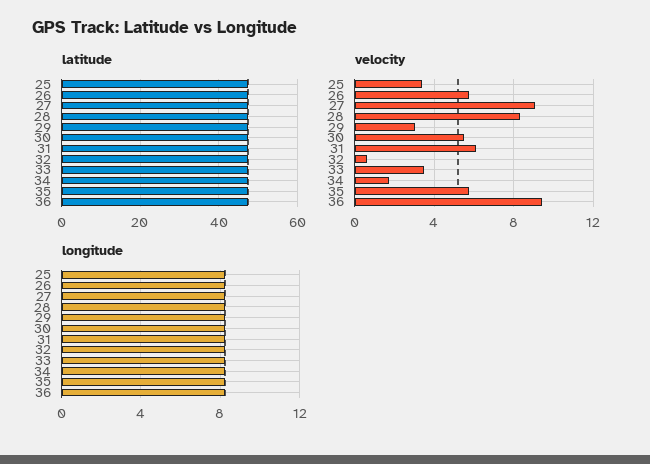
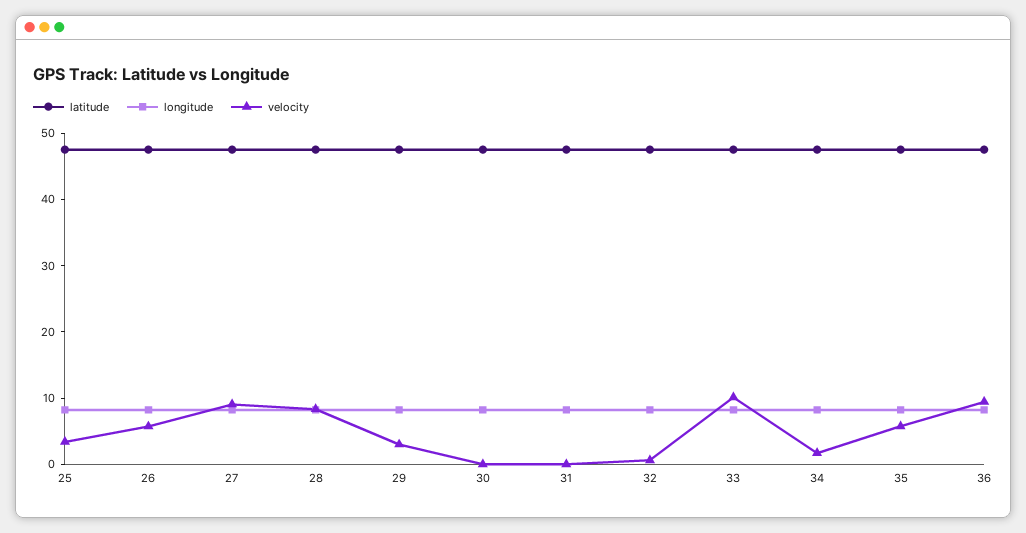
  {
    "latitude": {
      "25": 48,
      "26": 48,
      "27": 48,
      "28": 48,
      "29": 48,
      "30": 48,
      "31": 48,
      "32": 48,
      "33": 48,
      "34": 48,
      "35": 48,
      "36": 48
    },
    "velocity": {
      "25": 3.5,
      "26": 5.5,
      "27": 9,
      "28": 8.5,
      "29": 3,
-     "30": 5.5,
+     "30": 0,
-     "31": 6,
+     "31": 0,
      "32": 0.5,
-     "33": 3.5,
+     "33": 10,
      "34": 1.5,
      "35": 5.5,
      "36": 9.5
    },
    "longitude": {
      "25": 8,
      "26": 8,
      "27": 8,
      "28": 8,
      "29": 8,
      "30": 8,
      "31": 8,
      "32": 8,
      "33": 8,
      "34": 8,
      "35": 8,
      "36": 8
    }
  }

